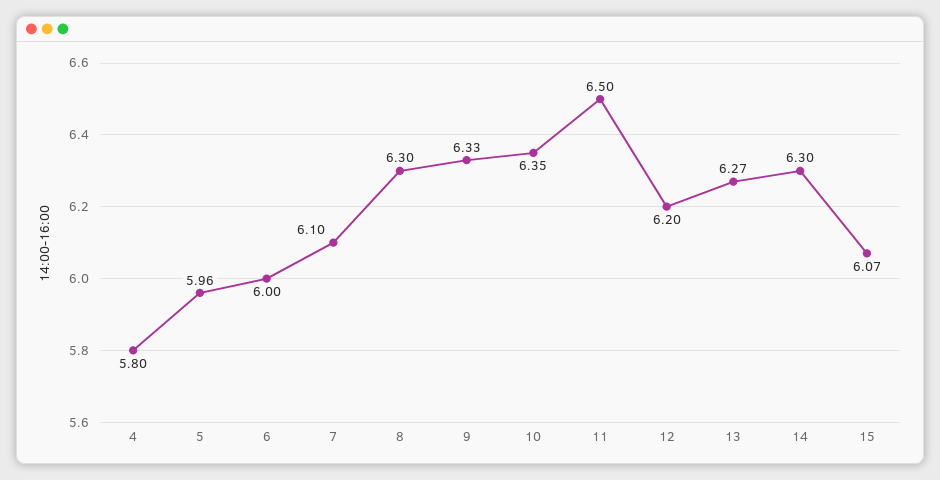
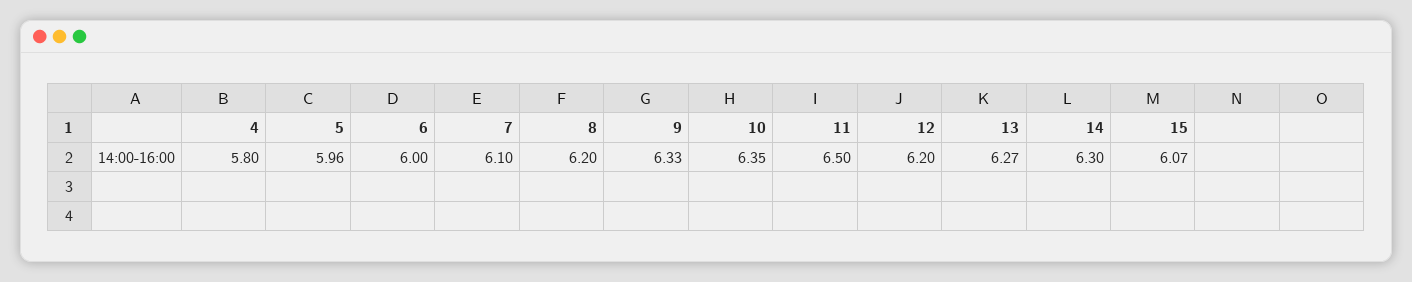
  {
    "4": 5.8,
    "5": 5.96,
    "6": 6,
    "7": 6.1,
-   "8": 6.3,
+   "8": 6.2,
    "9": 6.33,
    "10": 6.35,
    "11": 6.5,
    "12": 6.2,
    "13": 6.27,
    "14": 6.3,
    "15": 6.07
  }

